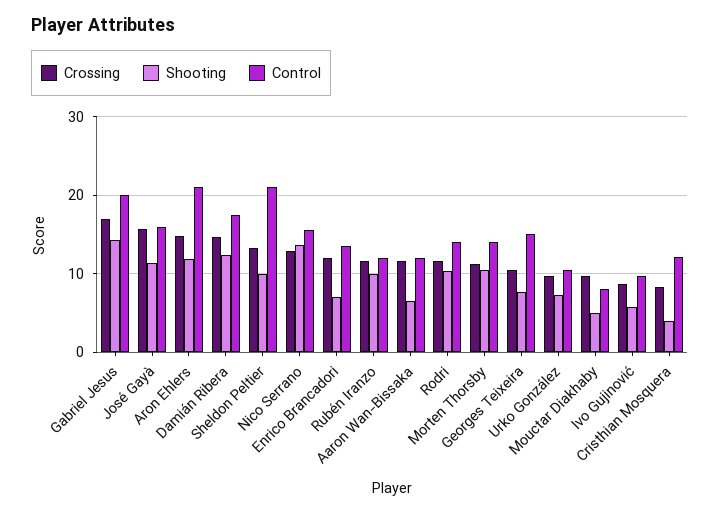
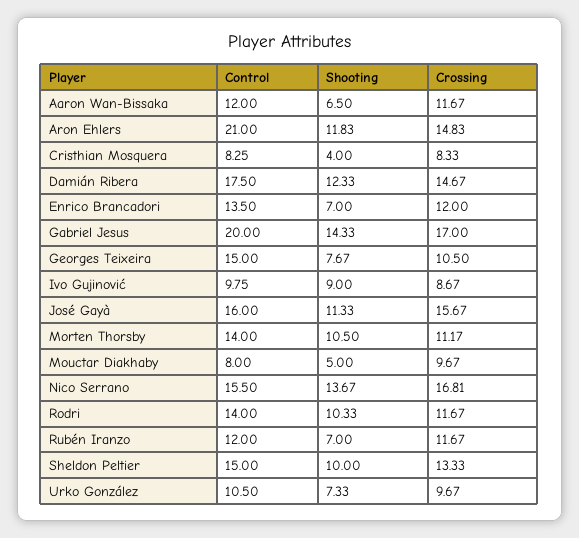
  {
    "Crossing": {
      "Gabriel Jesus": 17,
      "José Gayà": 15.67,
      "Aron Ehlers": 14.83,
      "Damián Ribera": 14.67,
      "Sheldon Peltier": 13.33,
-     "Nico Serrano": 13,
+     "Nico Serrano": 16.81,
      "Enrico Brancadori": 12,
      "Rubén Iranzo": 11.67,
      "Aaron Wan-Bissaka": 11.67,
      "Rodri": 11.67,
      "Morten Thorsby": 11.17,
      "Georges Teixeira": 10.5,
      "Urko González": 9.67,
      "Mouctar Diakhaby": 9.67,
      "Ivo Gujinović": 8.67,
      "Cristhian Mosquera": 8.33
    },
    "Shooting": {
      "Gabriel Jesus": 14.33,
      "José Gayà": 11.33,
      "Aron Ehlers": 11.83,
      "Damián Ribera": 12.33,
      "Sheldon Peltier": 10,
      "Nico Serrano": 13.67,
      "Enrico Brancadori": 7,
-     "Rubén Iranzo": 10,
+     "Rubén Iranzo": 7,
      "Aaron Wan-Bissaka": 6.5,
      "Rodri": 10.33,
      "Morten Thorsby": 10.5,
      "Georges Teixeira": 7.67,
      "Urko González": 7.33,
      "Mouctar Diakhaby": 5,
-     "Ivo Gujinović": 6,
+     "Ivo Gujinović": 9,
      "Cristhian Mosquera": 4
    },
    "Control": {
      "Gabriel Jesus": 20,
      "José Gayà": 16,
      "Aron Ehlers": 21,
      "Damián Ribera": 17.5,
-     "Sheldon Peltier": 21,
+     "Sheldon Peltier": 15,
      "Nico Serrano": 15.5,
      "Enrico Brancadori": 13.5,
      "Rubén Iranzo": 12,
      "Aaron Wan-Bissaka": 12,
      "Rodri": 14,
      "Morten Thorsby": 14,
      "Georges Teixeira": 15,
      "Urko González": 10.5,
      "Mouctar Diakhaby": 8,
      "Ivo Gujinović": 9.75,
-     "Cristhian Mosquera": 12
+     "Cristhian Mosquera": 8.25
    }
  }

